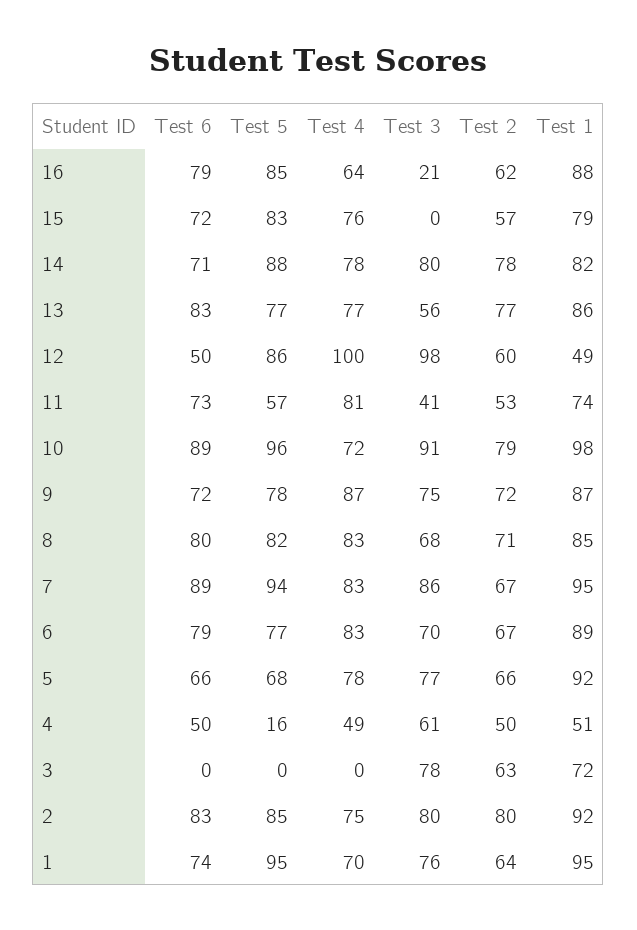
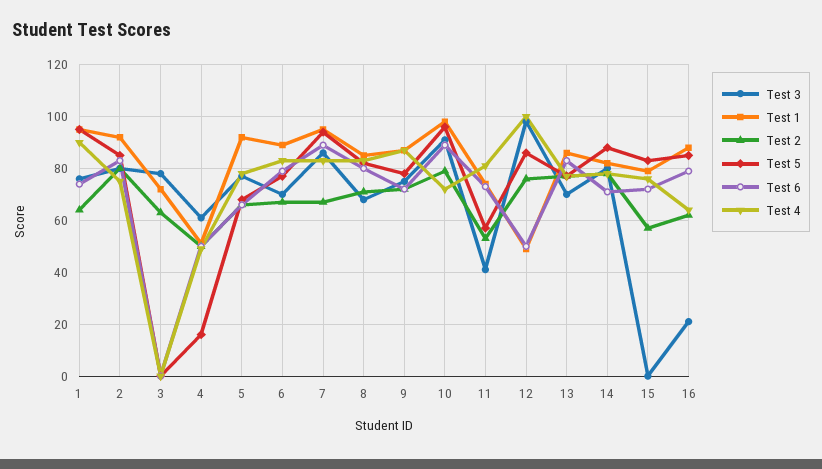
  {
    "Test 6": {
      "16": 79,
      "15": 72,
      "14": 71,
      "13": 83,
      "12": 50,
      "11": 73,
      "10": 89,
      "9": 72,
      "8": 80,
      "7": 89,
      "6": 79,
      "5": 66,
      "4": 50,
      "3": 0,
      "2": 83,
      "1": 74
    },
    "Test 5": {
      "16": 85,
      "15": 83,
      "14": 88,
      "13": 77,
      "12": 86,
      "11": 57,
      "10": 96,
      "9": 78,
      "8": 82,
      "7": 94,
      "6": 77,
      "5": 68,
      "4": 16,
      "3": 0,
      "2": 85,
      "1": 95
    },
    "Test 4": {
      "16": 64,
      "15": 76,
      "14": 78,
      "13": 77,
      "12": 100,
      "11": 81,
      "10": 72,
      "9": 87,
      "8": 83,
      "7": 83,
      "6": 83,
      "5": 78,
      "4": 49,
      "3": 0,
      "2": 75,
-     "1": 70
+     "1": 90
    },
    "Test 3": {
      "16": 21,
      "15": 0,
      "14": 80,
-     "13": 56,
+     "13": 70,
      "12": 98,
      "11": 41,
      "10": 91,
      "9": 75,
      "8": 68,
      "7": 86,
      "6": 70,
      "5": 77,
      "4": 61,
      "3": 78,
      "2": 80,
      "1": 76
    },
    "Test 2": {
      "16": 62,
      "15": 57,
      "14": 78,
      "13": 77,
-     "12": 60,
+     "12": 75,
      "11": 53,
      "10": 79,
      "9": 72,
      "8": 71,
      "7": 67,
      "6": 67,
      "5": 66,
      "4": 50,
      "3": 63,
      "2": 80,
      "1": 64
    },
    "Test 1": {
      "16": 88,
      "15": 79,
      "14": 82,
      "13": 86,
      "12": 49,
      "11": 74,
      "10": 98,
      "9": 87,
      "8": 85,
      "7": 95,
      "6": 89,
      "5": 92,
      "4": 51,
      "3": 72,
      "2": 92,
      "1": 95
    }
  }

